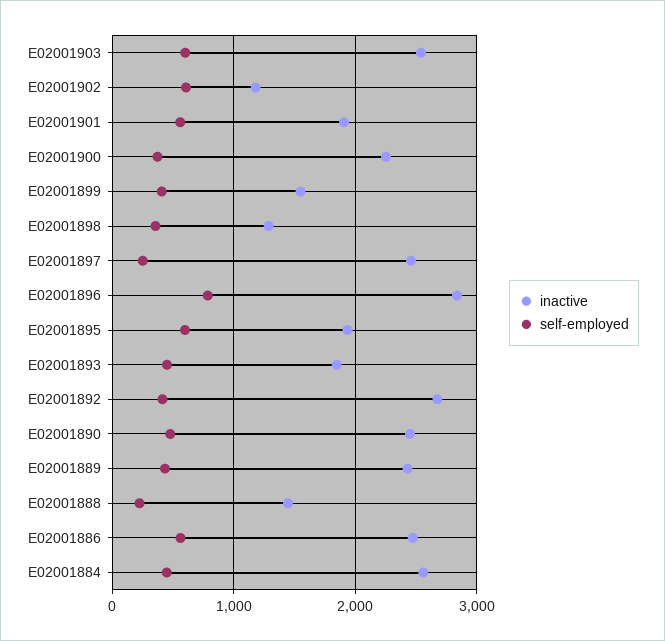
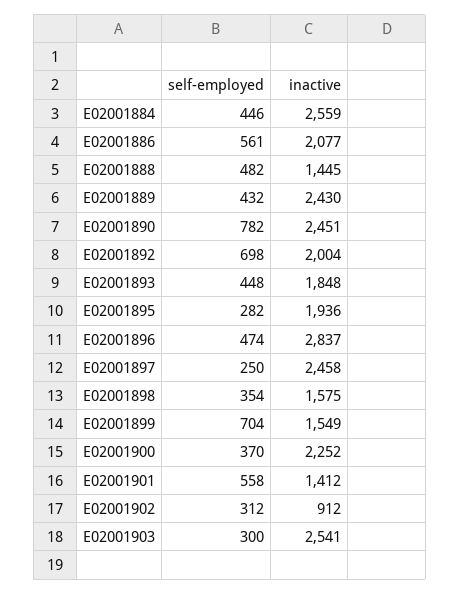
  {
    "inactive": {
      "E02001903": 2541,
-     "E02001902": 1200,
+     "E02001902": 912,
-     "E02001901": 1900,
+     "E02001901": 1412,
      "E02001900": 2252,
      "E02001899": 1549,
-     "E02001898": 1300,
+     "E02001898": 1575,
      "E02001897": 2458,
      "E02001896": 2837,
      "E02001895": 1936,
      "E02001893": 1848,
-     "E02001892": 2700,
+     "E02001892": 2004,
      "E02001890": 2451,
      "E02001889": 2430,
      "E02001888": 1445,
-     "E02001886": 2500,
+     "E02001886": 2077,
      "E02001884": 2559
    },
    "self-employed": {
-     "E02001903": 600,
+     "E02001903": 300,
-     "E02001902": 600,
+     "E02001902": 312,
      "E02001901": 558,
      "E02001900": 370,
-     "E02001899": 400,
+     "E02001899": 704,
      "E02001898": 354,
      "E02001897": 250,
-     "E02001896": 800,
+     "E02001896": 474,
-     "E02001895": 600,
+     "E02001895": 282,
      "E02001893": 448,
-     "E02001892": 400,
+     "E02001892": 698,
-     "E02001890": 500,
+     "E02001890": 782,
      "E02001889": 432,
-     "E02001888": 200,
+     "E02001888": 482,
      "E02001886": 561,
      "E02001884": 446
    }
  }

